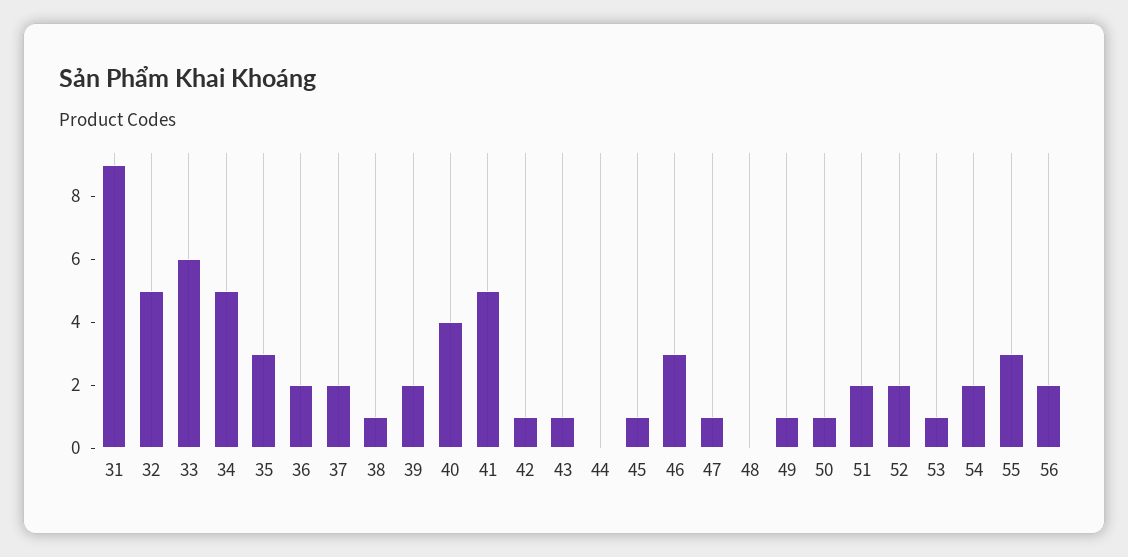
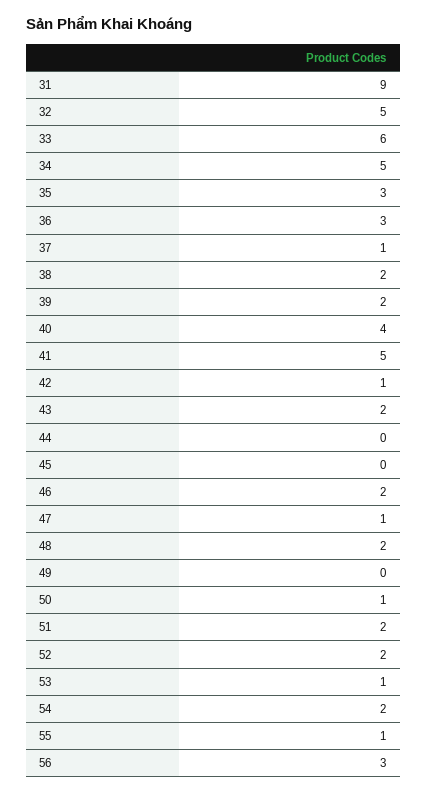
  {
    "31": 9,
    "32": 5,
    "33": 6,
    "34": 5,
    "35": 3,
-   "36": 2,
+   "36": 3,
-   "37": 2,
+   "37": 1,
-   "38": 1,
+   "38": 2,
    "39": 2,
    "40": 4,
    "41": 5,
    "42": 1,
-   "43": 1,
+   "43": 2,
    "44": 0,
-   "45": 1,
+   "45": 0,
-   "46": 3,
+   "46": 2,
    "47": 1,
-   "48": 0,
+   "48": 2,
-   "49": 1,
+   "49": 0,
    "50": 1,
    "51": 2,
    "52": 2,
    "53": 1,
    "54": 2,
-   "55": 3,
+   "55": 1,
-   "56": 2
+   "56": 3
  }

